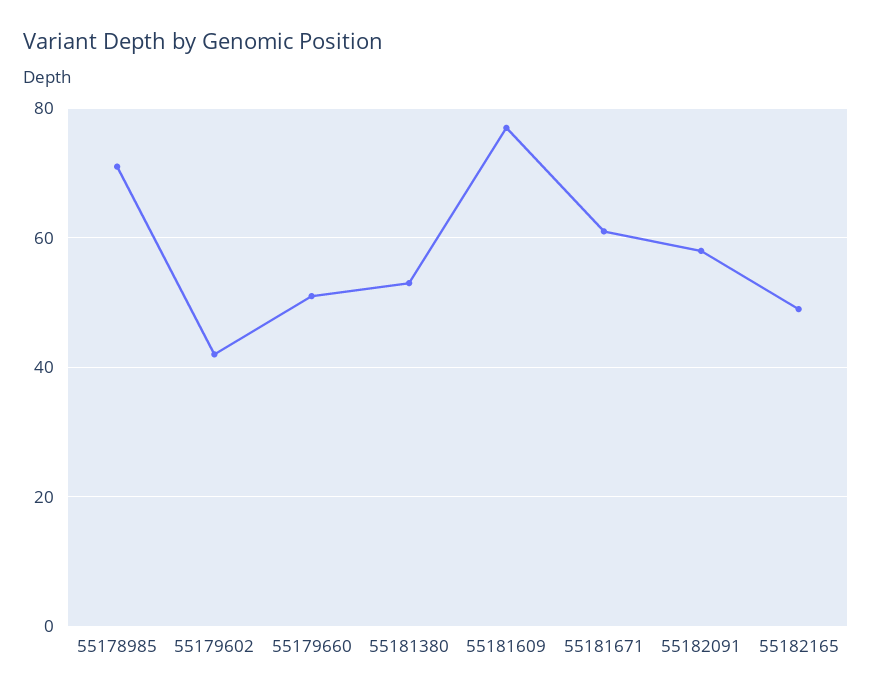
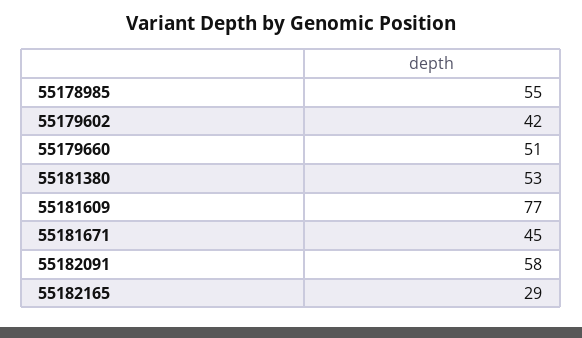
  {
-   "55178985": 70,
+   "55178985": 55,
    "55179602": 42,
    "55179660": 51,
    "55181380": 53,
    "55181609": 77,
-   "55181671": 60,
+   "55181671": 45,
    "55182091": 58,
-   "55182165": 50
+   "55182165": 29
  }

